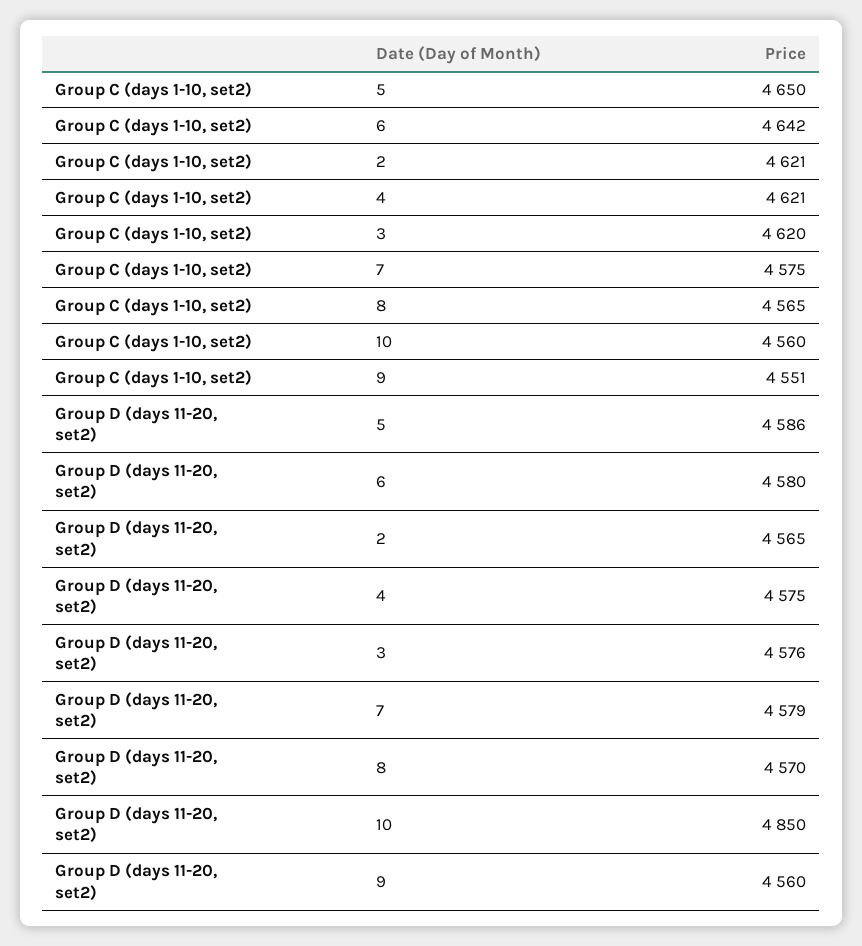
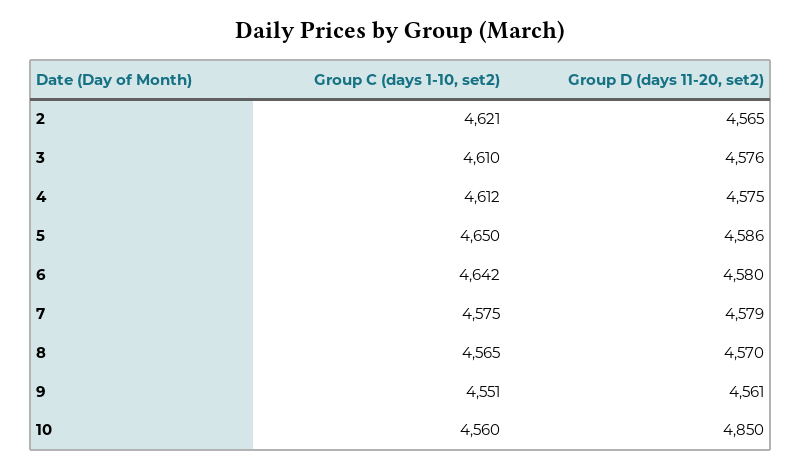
  {
    "Group C (days 1-10, set2)": {
      "5": 4650,
      "6": 4642,
      "2": 4621,
-     "4": 4621,
+     "4": 4612,
-     "3": 4620,
+     "3": 4610,
      "7": 4575,
      "8": 4565,
      "10": 4560,
      "9": 4551
    },
    "Group D (days 11-20, set2)": {
      "5": 4586,
      "6": 4580,
      "2": 4565,
      "4": 4575,
      "3": 4576,
      "7": 4579,
      "8": 4570,
      "10": 4850,
-     "9": 4560
+     "9": 4561
    }
  }

